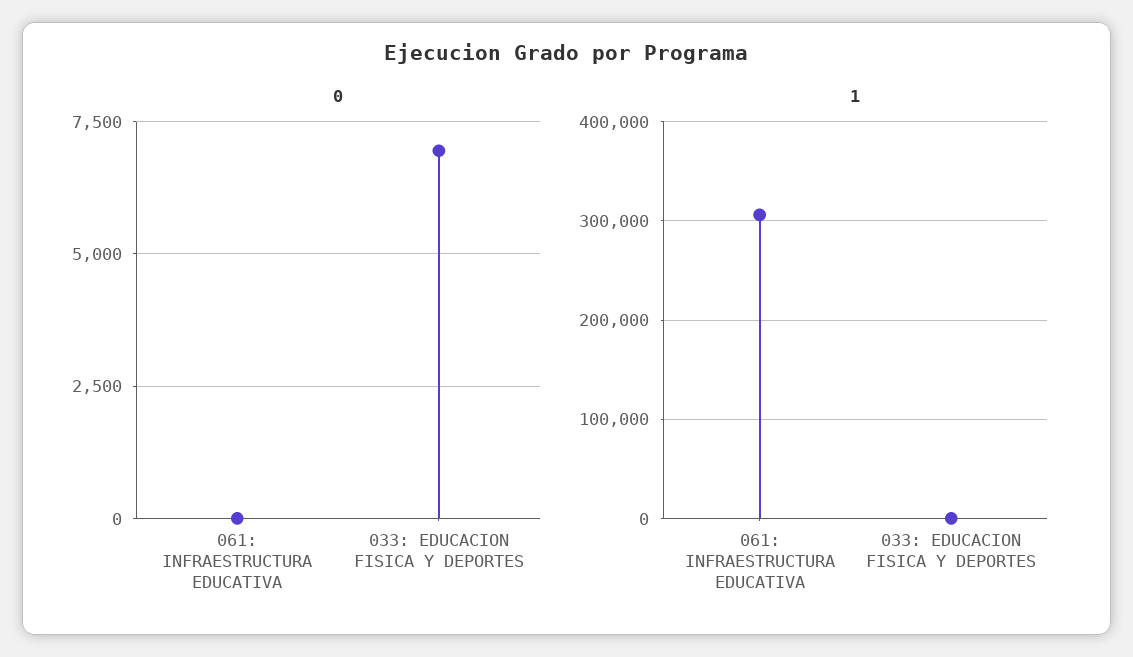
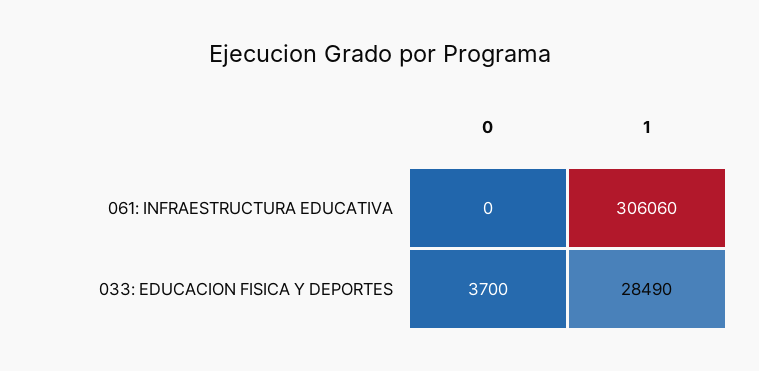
  {
    "0": {
      "061: INFRAESTRUCTURA EDUCATIVA": 0,
-     "033: EDUCACION FISICA Y DEPORTES": 7000
+     "033: EDUCACION FISICA Y DEPORTES": 3700
    },
    "1": {
      "061: INFRAESTRUCTURA EDUCATIVA": 306060,
-     "033: EDUCACION FISICA Y DEPORTES": 0
+     "033: EDUCACION FISICA Y DEPORTES": 28490
    }
  }

